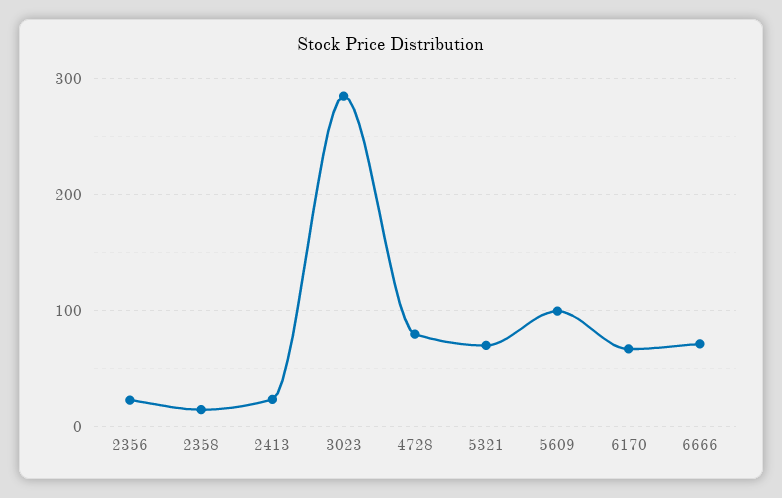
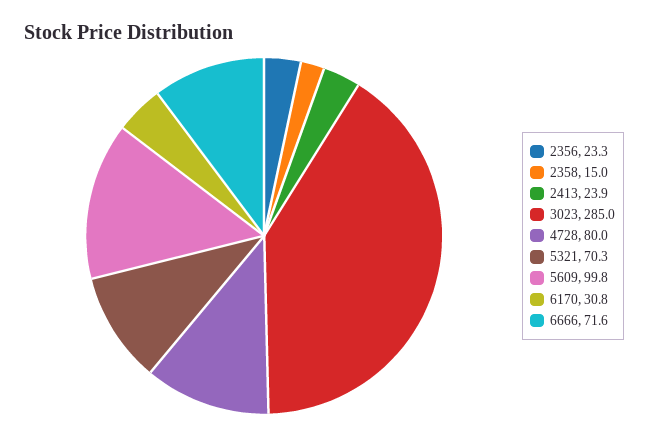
  {
    "2356": 23.3,
    "2358": 15,
    "2413": 23.9,
    "3023": 285,
    "4728": 80,
    "5321": 70.3,
    "5609": 99.8,
-   "6170": 70,
+   "6170": 30.8,
    "6666": 71.6
  }

